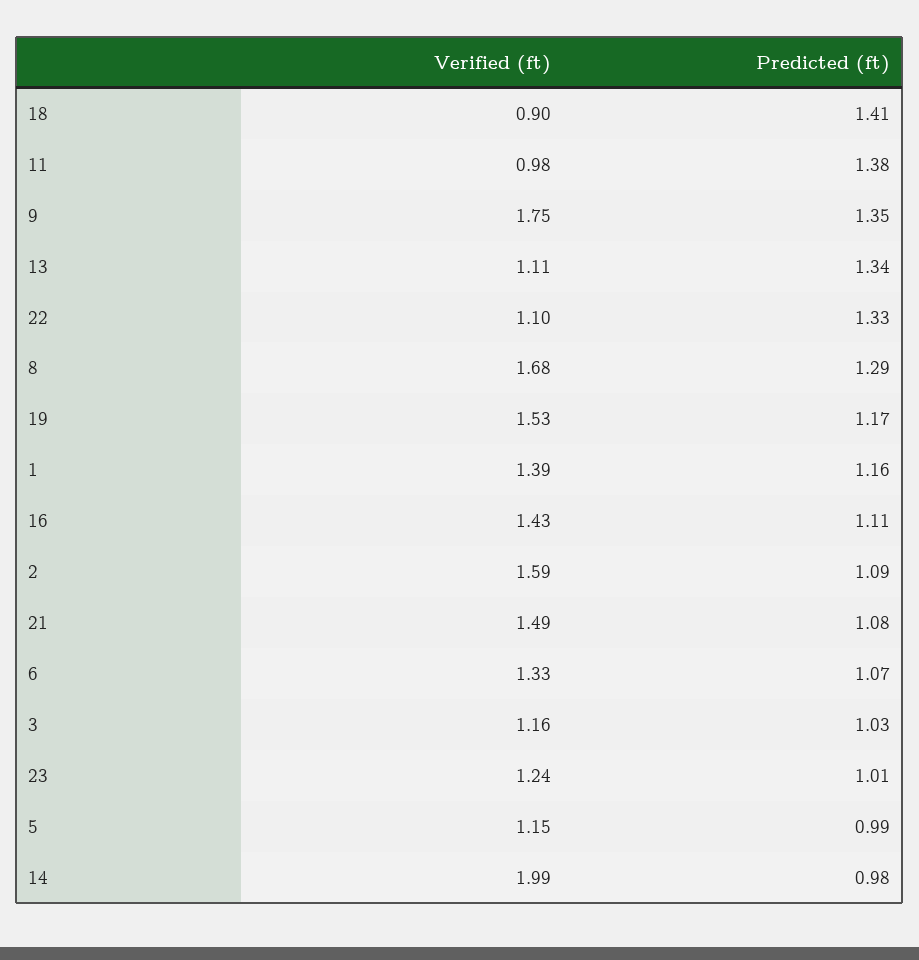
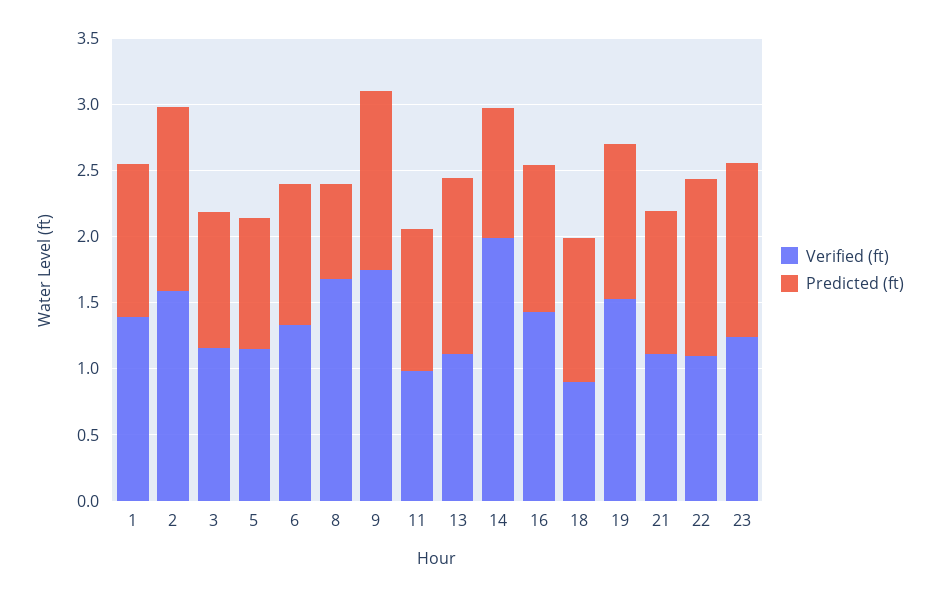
  {
    "Verified (ft)": {
      "18": 0.9,
      "11": 0.98,
      "9": 1.75,
      "13": 1.11,
      "22": 1.1,
      "8": 1.68,
      "19": 1.53,
      "1": 1.39,
      "16": 1.43,
      "2": 1.59,
-     "21": 1.49,
+     "21": 1.1,
      "6": 1.33,
      "3": 1.16,
      "23": 1.24,
      "5": 1.15,
      "14": 1.99
    },
    "Predicted (ft)": {
-     "18": 1.41,
+     "18": 1.1,
-     "11": 1.38,
+     "11": 1.1,
      "9": 1.35,
      "13": 1.34,
      "22": 1.33,
-     "8": 1.29,
+     "8": 0.7,
      "19": 1.17,
      "1": 1.16,
      "16": 1.11,
-     "2": 1.09,
+     "2": 1.4,
      "21": 1.08,
      "6": 1.07,
      "3": 1.03,
-     "23": 1.01,
+     "23": 1.3,
      "5": 0.99,
      "14": 0.98
    }
  }

